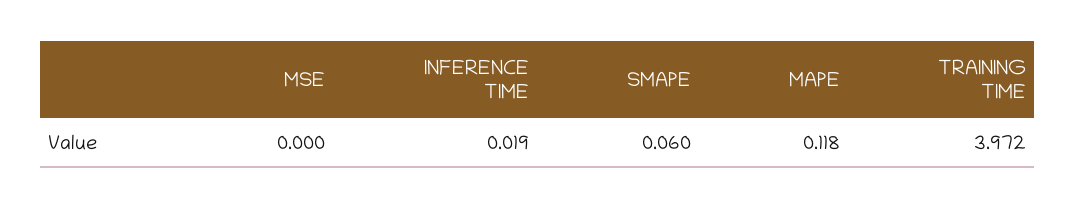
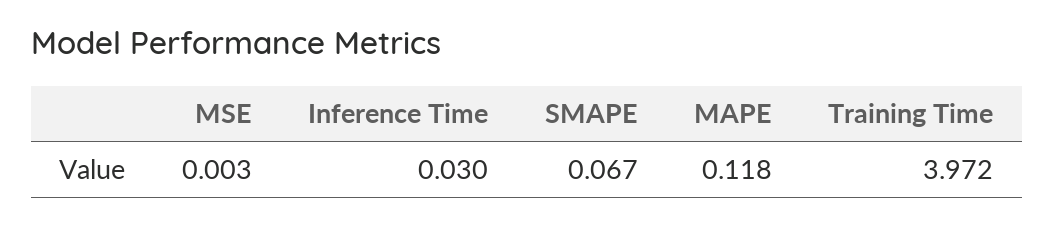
  {
-   "MSE": 0,
+   "MSE": 0.003,
-   "INFERENCE TIME": 0.019,
+   "INFERENCE TIME": 0.03,
-   "SMAPE": 0.06,
+   "SMAPE": 0.067,
    "MAPE": 0.118,
    "TRAINING TIME": 3.972
  }

